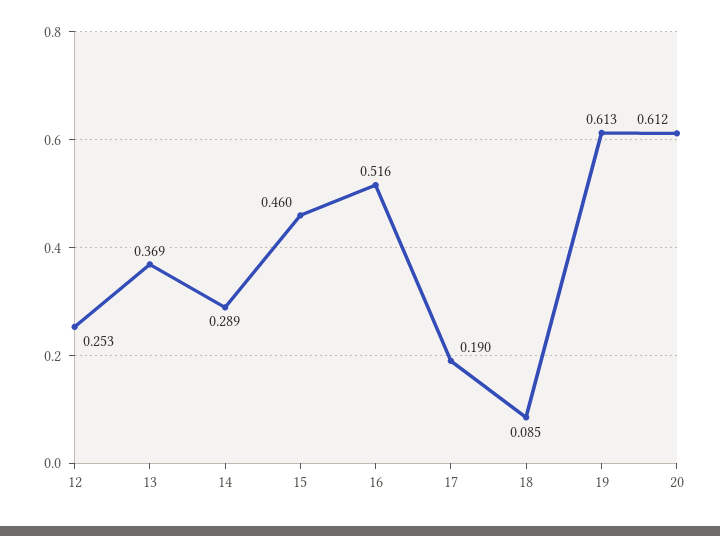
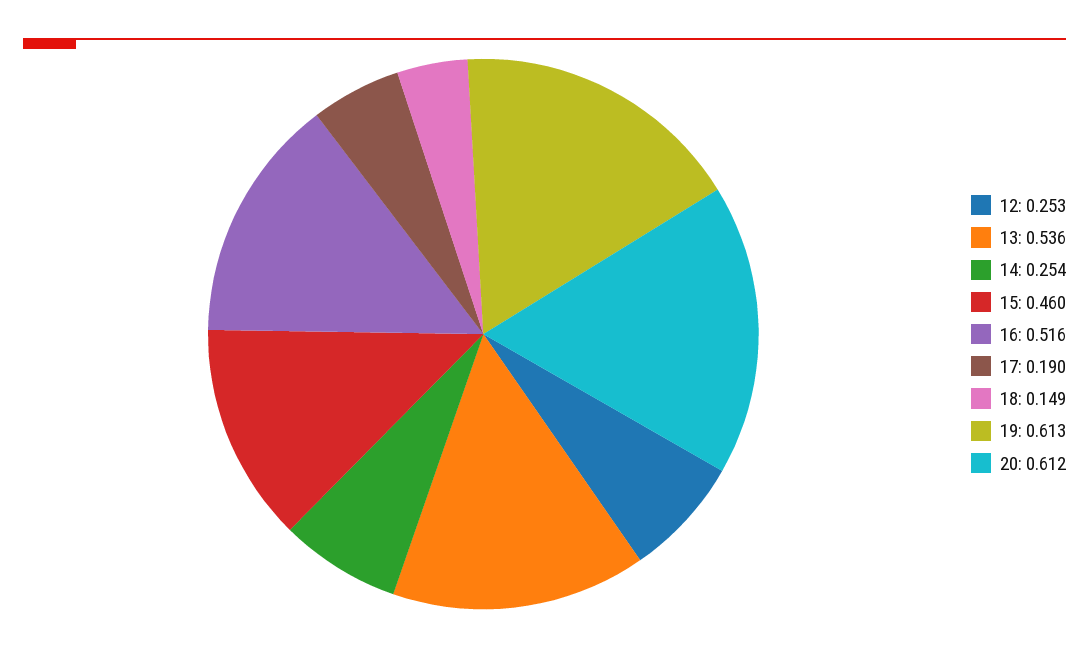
  {
    "12": 0.253,
-   "13": 0.369,
+   "13": 0.536,
-   "14": 0.289,
+   "14": 0.254,
    "15": 0.46,
    "16": 0.516,
    "17": 0.19,
-   "18": 0.085,
+   "18": 0.149,
    "19": 0.613,
    "20": 0.612
  }

